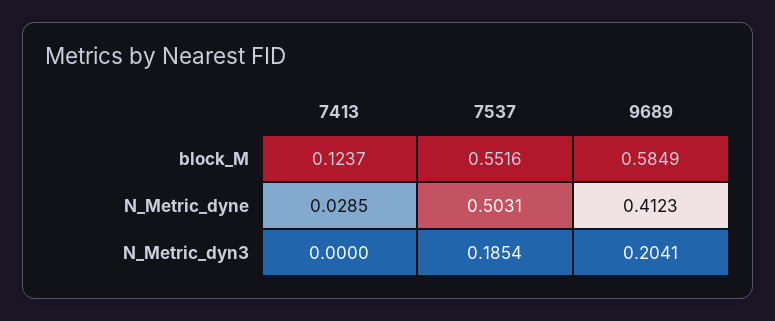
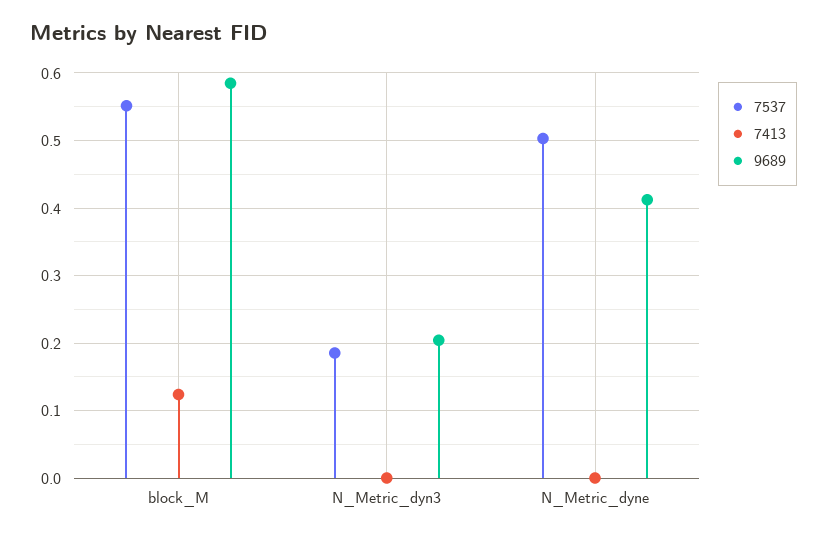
  {
    "7413": {
      "block_M": 0.1237,
-     "N_Metric_dyne": 0.0285,
+     "N_Metric_dyne": 0,
      "N_Metric_dyn3": 0
    },
    "7537": {
      "block_M": 0.5516,
      "N_Metric_dyne": 0.5031,
      "N_Metric_dyn3": 0.1854
    },
    "9689": {
      "block_M": 0.5849,
      "N_Metric_dyne": 0.4123,
      "N_Metric_dyn3": 0.2041
    }
  }

